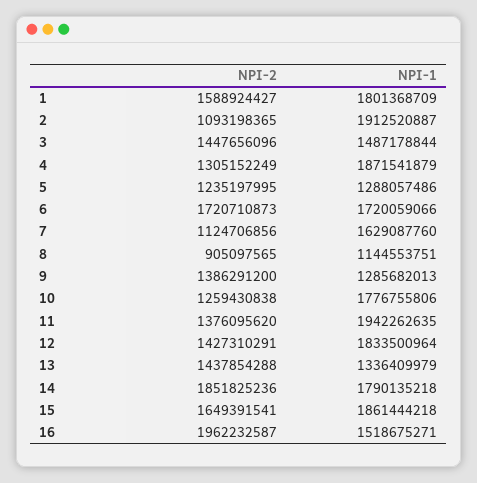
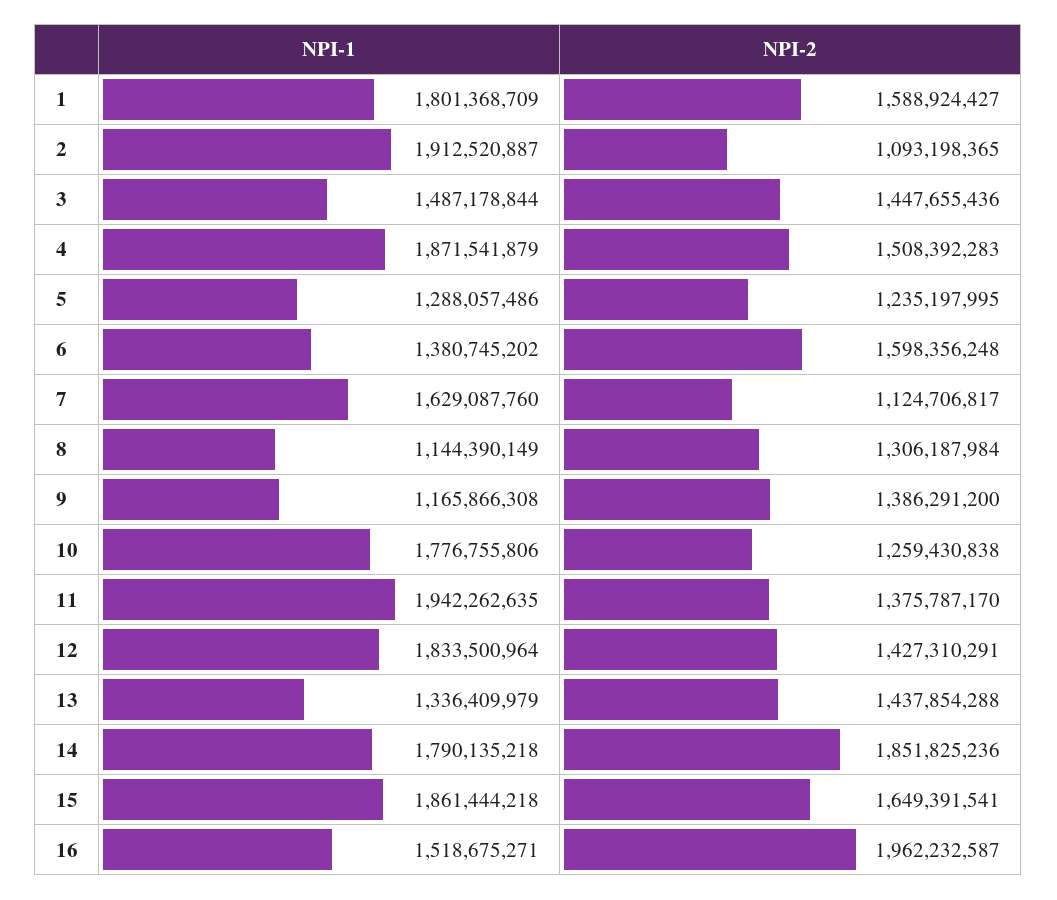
  {
    "NPI-2": {
      "1": 1588924427,
      "2": 1093198365,
-     "3": 1447656096,
+     "3": 1447655436,
-     "4": 1305152249,
+     "4": 1508392283,
      "5": 1235197995,
-     "6": 1720710873,
+     "6": 1598356248,
-     "7": 1124706856,
+     "7": 1124706817,
-     "8": 905097565,
+     "8": 1306187984,
      "9": 1386291200,
      "10": 1259430838,
-     "11": 1376095620,
+     "11": 1375787170,
      "12": 1427310291,
      "13": 1437854288,
      "14": 1851825236,
      "15": 1649391541,
      "16": 1962232587
    },
    "NPI-1": {
      "1": 1801368709,
      "2": 1912520887,
      "3": 1487178844,
      "4": 1871541879,
      "5": 1288057486,
-     "6": 1720059066,
+     "6": 1380745202,
      "7": 1629087760,
-     "8": 1144553751,
+     "8": 1144390149,
-     "9": 1285682013,
+     "9": 1165866308,
      "10": 1776755806,
      "11": 1942262635,
      "12": 1833500964,
      "13": 1336409979,
      "14": 1790135218,
      "15": 1861444218,
      "16": 1518675271
    }
  }

